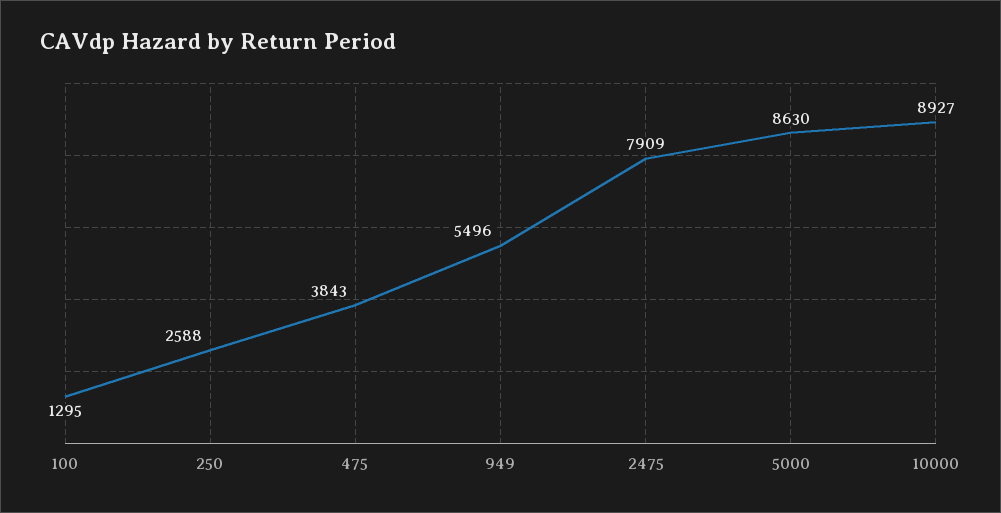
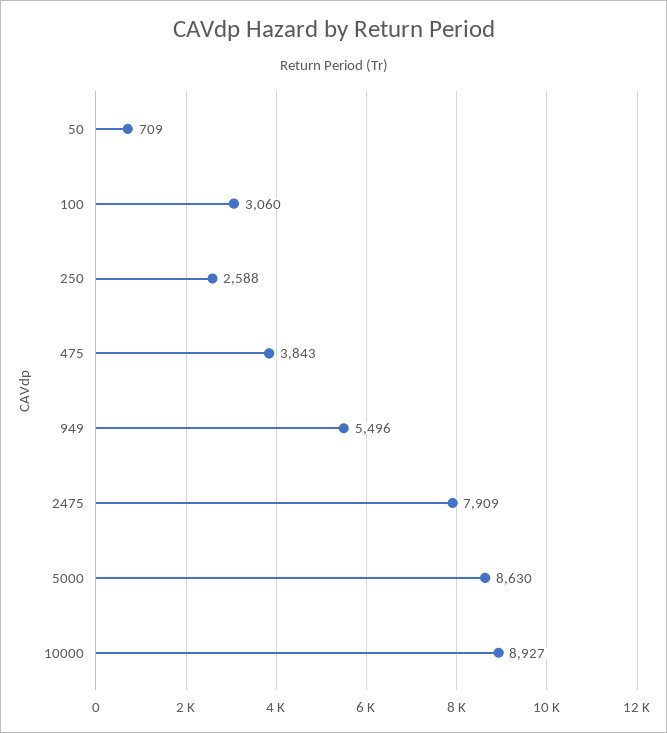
  {
-   "100": 1295,
+   "100": 3060,
    "250": 2588,
    "475": 3843,
    "949": 5496,
    "2475": 7909,
    "5000": 8630,
-   "10000": 8927
+   "10000": 8927,
+   "50": 709
  }

